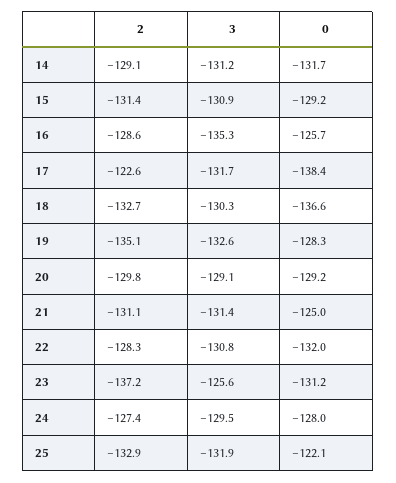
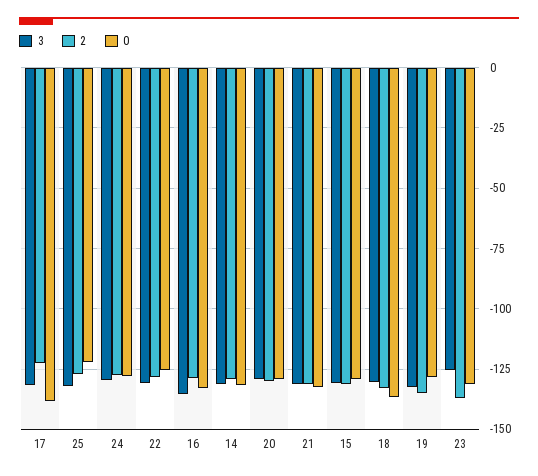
  {
    "2": {
      "14": -129.1,
      "15": -131.4,
      "16": -128.6,
      "17": -122.6,
      "18": -132.7,
      "19": -135.1,
      "20": -129.8,
      "21": -131.1,
      "22": -128.3,
      "23": -137.2,
      "24": -127.4,
-     "25": -132.9
+     "25": -127.5
    },
    "3": {
      "14": -131.2,
      "15": -130.9,
      "16": -135.3,
      "17": -131.7,
      "18": -130.3,
      "19": -132.6,
      "20": -129.1,
      "21": -131.4,
      "22": -130.8,
      "23": -125.6,
      "24": -129.5,
      "25": -131.9
    },
    "0": {
      "14": -131.7,
      "15": -129.2,
-     "16": -125.7,
+     "16": -132.5,
      "17": -138.4,
      "18": -136.6,
      "19": -128.3,
      "20": -129.2,
-     "21": -125,
+     "21": -132.5,
-     "22": -132,
+     "22": -125,
      "23": -131.2,
      "24": -128,
      "25": -122.1
    }
  }

